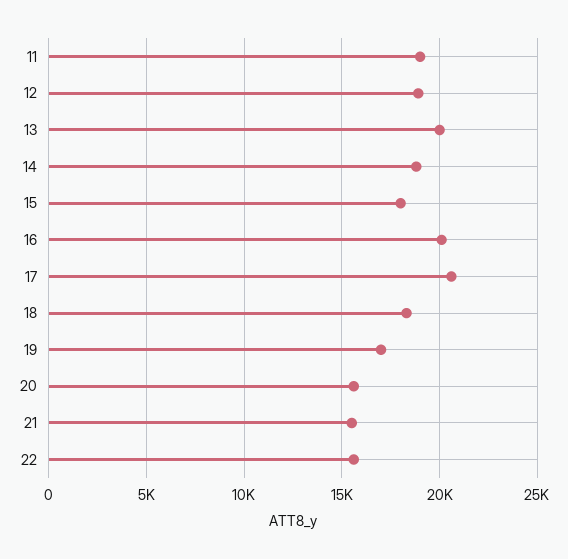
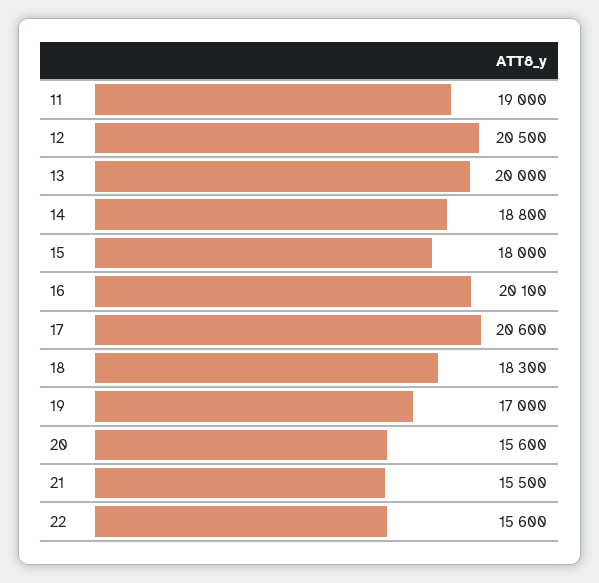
  {
    "11": 19000,
-   "12": 19000,
+   "12": 20500,
    "13": 20000,
    "14": 18800,
    "15": 18000,
    "16": 20100,
    "17": 20600,
    "18": 18300,
    "19": 17000,
    "20": 15600,
    "21": 15500,
    "22": 15600
  }

